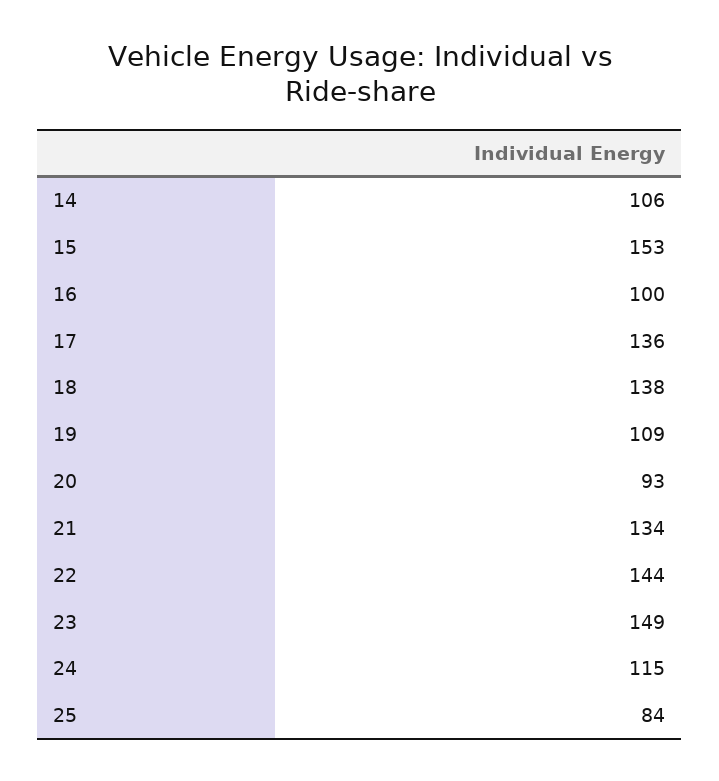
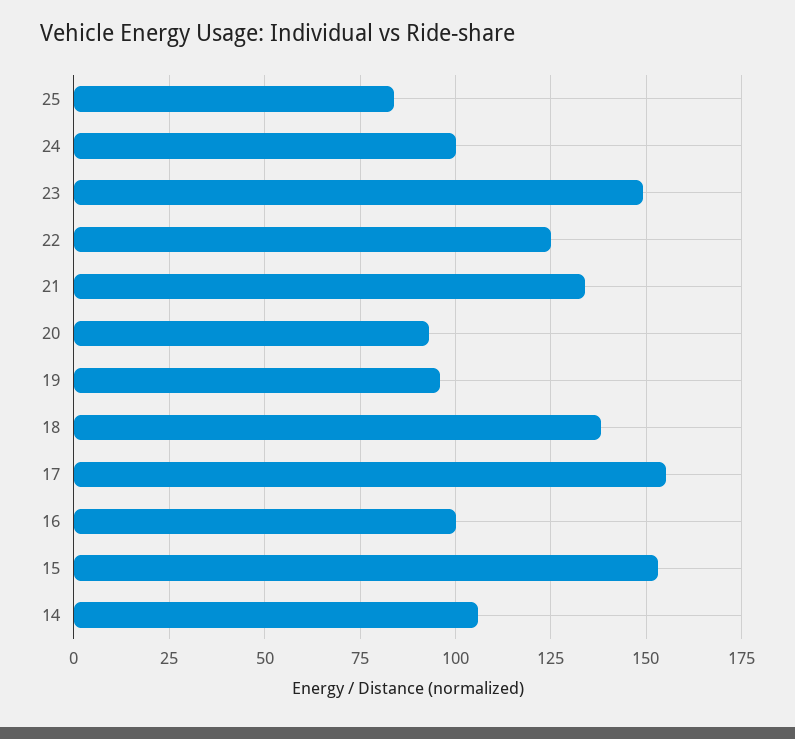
  {
    "14": 106,
    "15": 153,
    "16": 100,
-   "17": 136,
+   "17": 155,
    "18": 138,
-   "19": 109,
+   "19": 95,
    "20": 93,
    "21": 134,
-   "22": 144,
+   "22": 125,
    "23": 149,
-   "24": 115,
+   "24": 100,
    "25": 84
  }

